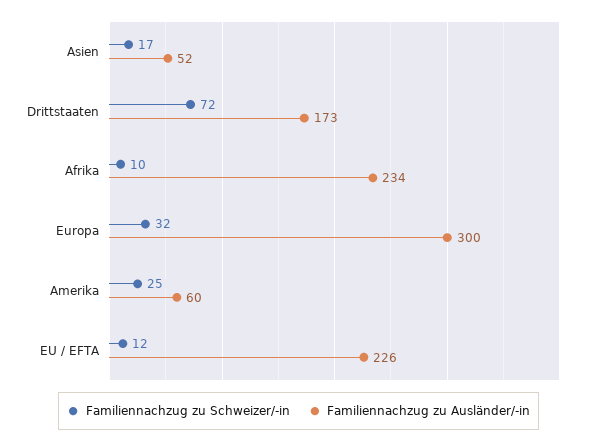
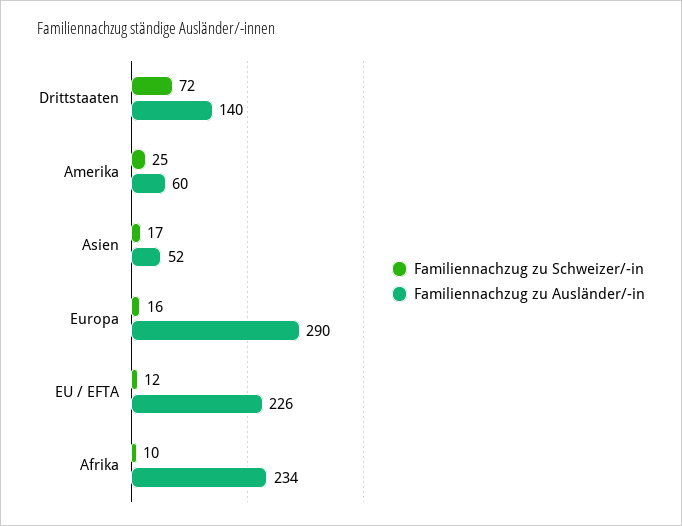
  {
    "Familiennachzug zu Schweizer/-in": {
      "Asien": 17,
      "Drittstaaten": 72,
      "Afrika": 10,
-     "Europa": 32,
+     "Europa": 16,
      "Amerika": 25,
      "EU / EFTA": 12
    },
    "Familiennachzug zu Ausländer/-in": {
      "Asien": 52,
-     "Drittstaaten": 173,
+     "Drittstaaten": 140,
      "Afrika": 234,
-     "Europa": 300,
+     "Europa": 290,
      "Amerika": 60,
      "EU / EFTA": 226
    }
  }

